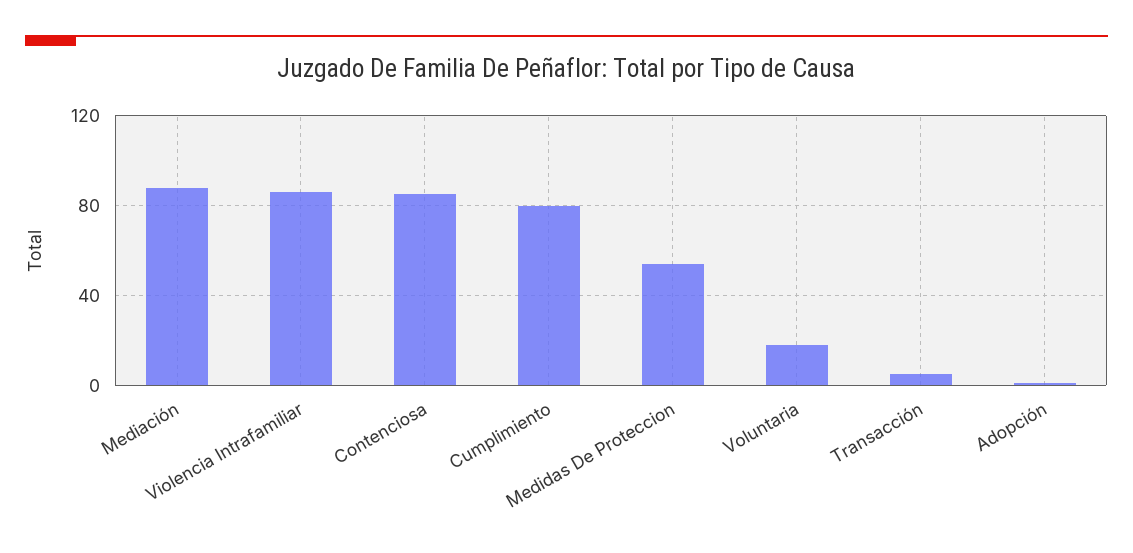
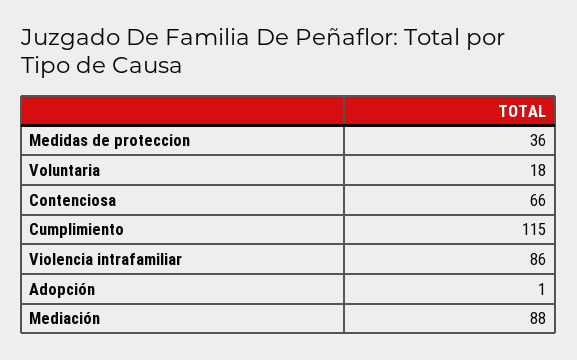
  {
    "Mediación": 88,
    "Violencia Intrafamiliar": 86,
-   "Contenciosa": 85,
+   "Contenciosa": 66,
-   "Cumplimiento": 80,
+   "Cumplimiento": 115,
-   "Medidas De Proteccion": 55,
+   "Medidas De Proteccion": 36,
    "Voluntaria": 18,
-   "Transacción": 5,
    "Adopción": 1
  }

